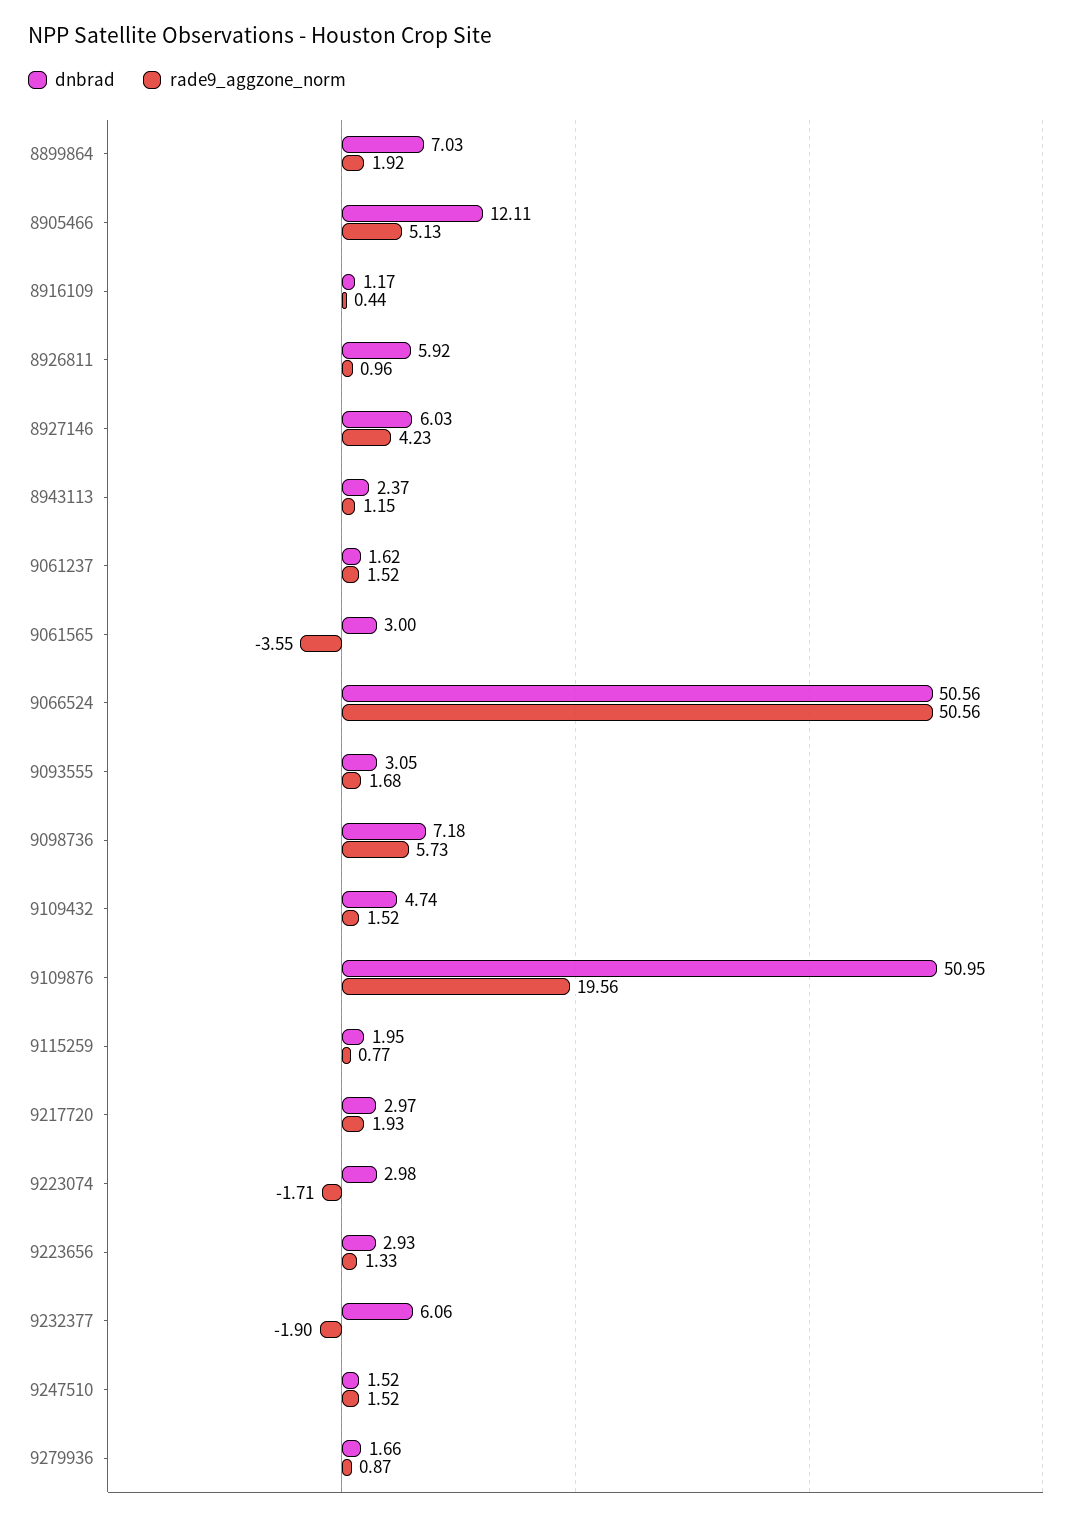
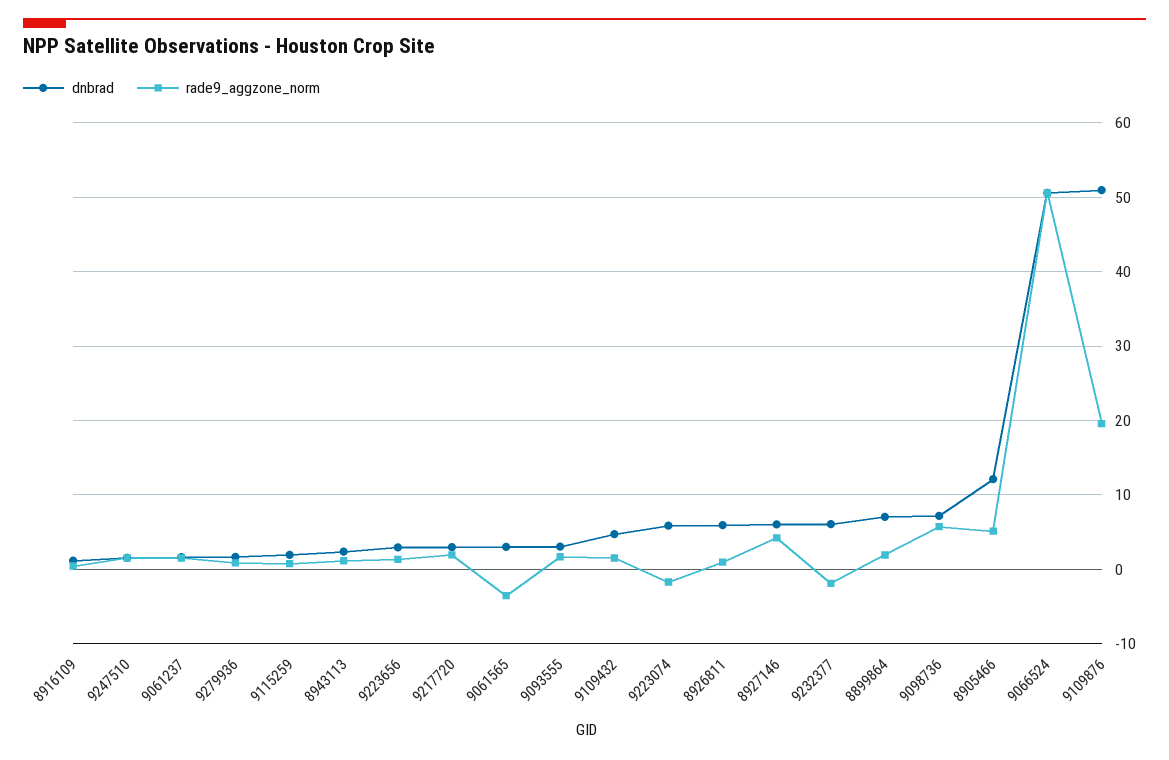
  {
    "dnbrad": {
      "8899864": 7.03,
      "8905466": 12.11,
      "8916109": 1.17,
      "8926811": 5.92,
      "8927146": 6.03,
      "8943113": 2.37,
      "9061237": 1.62,
      "9061565": 3,
      "9066524": 50.56,
      "9093555": 3.05,
      "9098736": 7.18,
      "9109432": 4.74,
      "9109876": 50.95,
      "9115259": 1.95,
      "9217720": 2.97,
-     "9223074": 2.98,
+     "9223074": 6,
      "9223656": 2.93,
      "9232377": 6.06,
      "9247510": 1.52,
      "9279936": 1.66
    },
    "rade9_aggzone_norm": {
      "8899864": 1.92,
      "8905466": 5.13,
      "8916109": 0.44,
      "8926811": 0.96,
      "8927146": 4.23,
      "8943113": 1.15,
      "9061237": 1.52,
      "9061565": -3.55,
      "9066524": 50.56,
      "9093555": 1.68,
      "9098736": 5.73,
      "9109432": 1.52,
      "9109876": 19.56,
      "9115259": 0.77,
      "9217720": 1.93,
      "9223074": -1.71,
      "9223656": 1.33,
      "9232377": -1.9,
      "9247510": 1.52,
      "9279936": 0.87
    }
  }

